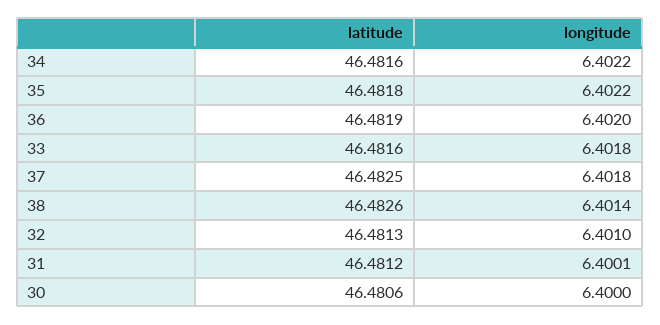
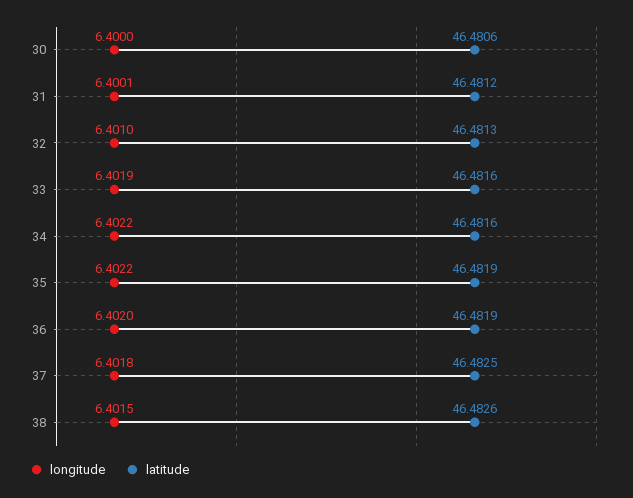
  {
    "latitude": {
      "34": 46.4816,
-     "35": 46.4818,
+     "35": 46.4819,
      "36": 46.4819,
      "33": 46.4816,
      "37": 46.4825,
      "38": 46.4826,
      "32": 46.4813,
      "31": 46.4812,
      "30": 46.4806
    },
    "longitude": {
      "34": 6.4022,
      "35": 6.4022,
      "36": 6.402,
-     "33": 6.4018,
+     "33": 6.4019,
      "37": 6.4018,
-     "38": 6.4014,
+     "38": 6.4015,
      "32": 6.401,
      "31": 6.4001,
      "30": 6.4
    }
  }

